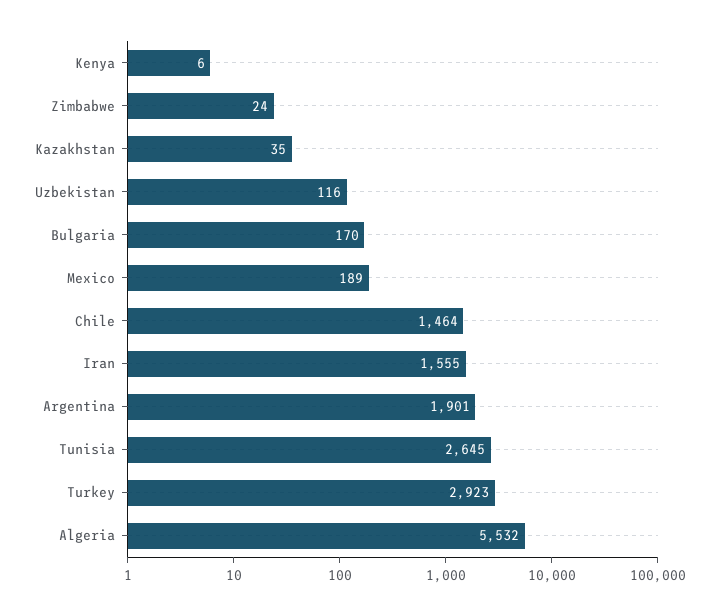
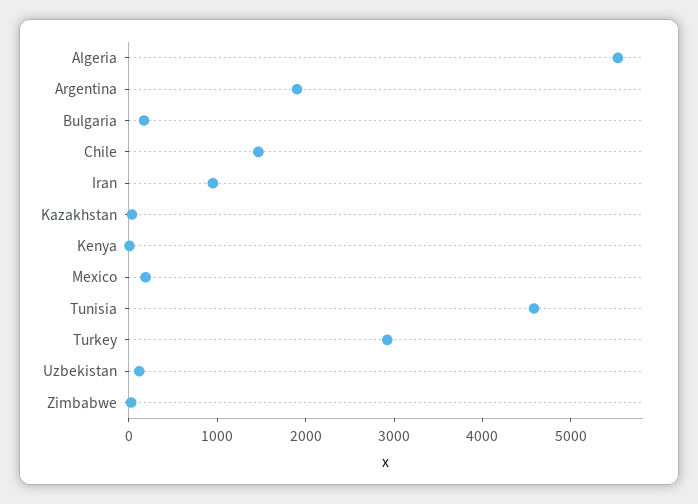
  {
    "Kenya": 6,
    "Zimbabwe": 24,
    "Kazakhstan": 35,
    "Uzbekistan": 116,
    "Bulgaria": 170,
    "Mexico": 189,
    "Chile": 1464,
-   "Iran": 1555,
+   "Iran": 1000,
    "Argentina": 1901,
-   "Tunisia": 2645,
+   "Tunisia": 4600,
    "Turkey": 2923,
    "Algeria": 5532
  }

